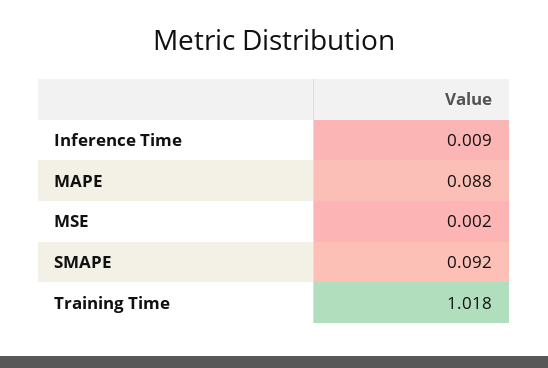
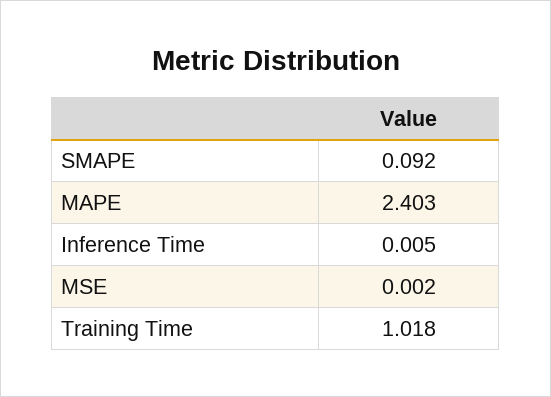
  {
-   "Inference Time": 0.009,
+   "Inference Time": 0.005,
-   "MAPE": 0.088,
+   "MAPE": 2.403,
    "MSE": 0.002,
    "SMAPE": 0.092,
    "Training Time": 1.018
  }

